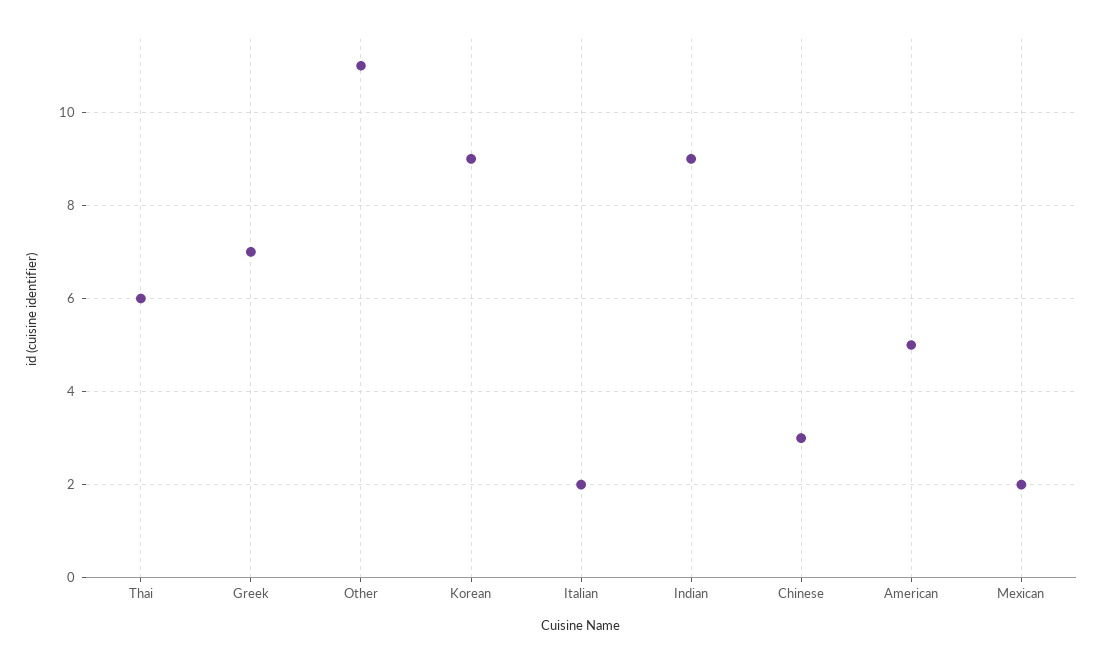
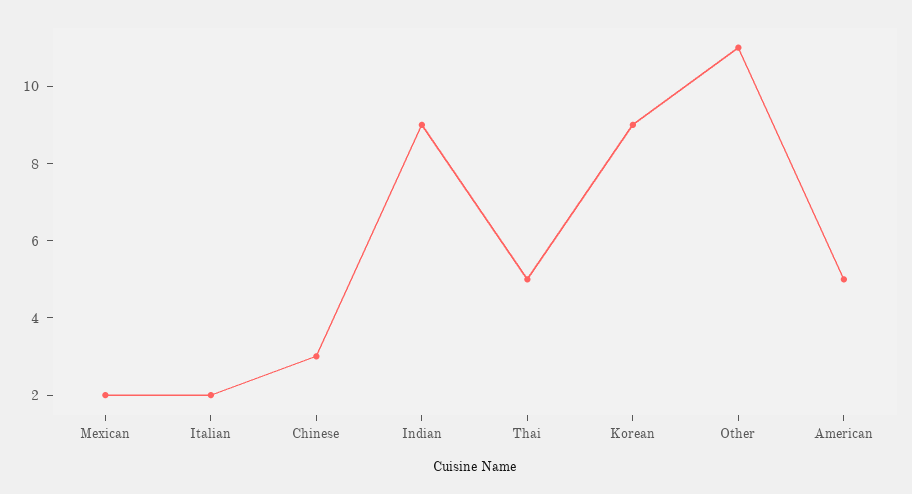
  {
-   "Thai": 6,
+   "Thai": 5,
-   "Greek": 7,
    "Other": 11,
    "Korean": 9,
    "Italian": 2,
    "Indian": 9,
    "Chinese": 3,
    "American": 5,
    "Mexican": 2
  }

